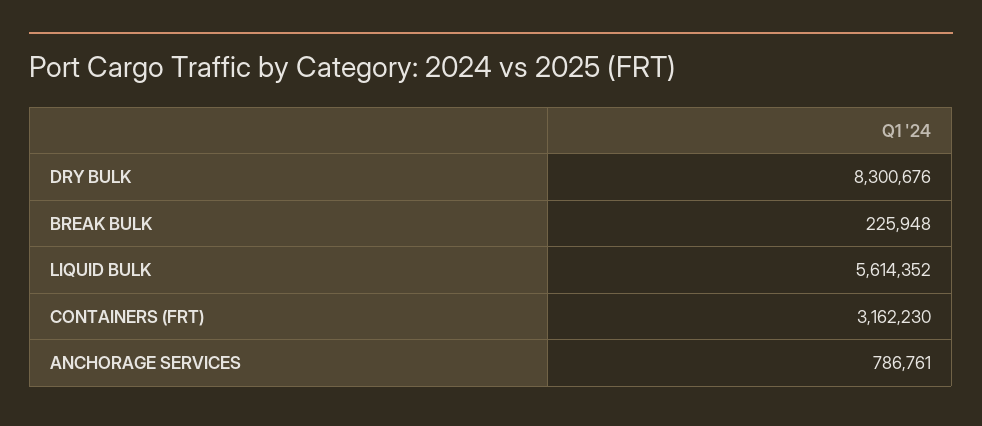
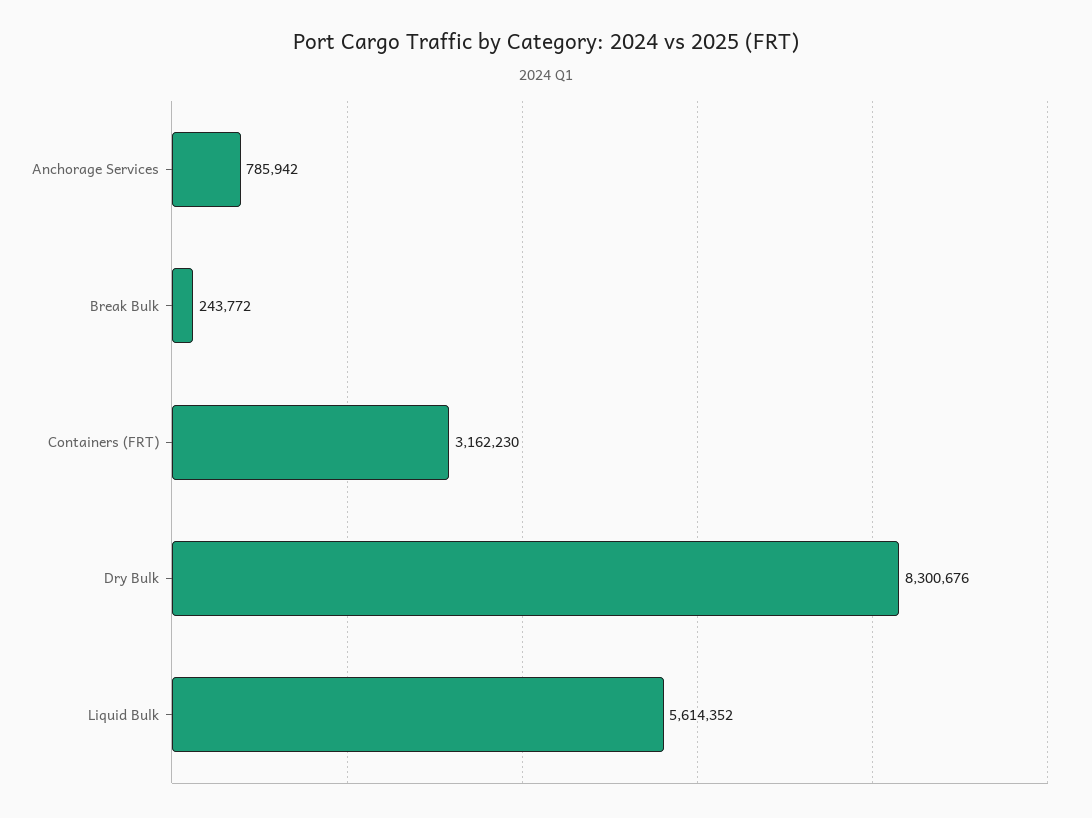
  {
    "DRY BULK": 8300676,
-   "BREAK BULK": 225948,
+   "BREAK BULK": 243772,
    "LIQUID BULK": 5614352,
    "CONTAINERS (FRT)": 3162230,
-   "ANCHORAGE SERVICES": 786761
+   "ANCHORAGE SERVICES": 785942
  }

